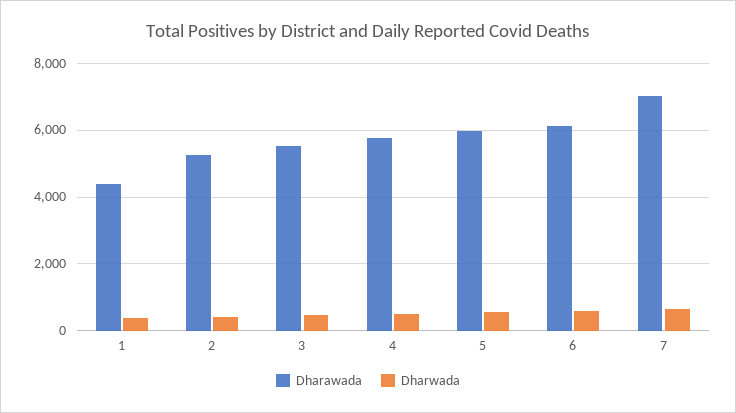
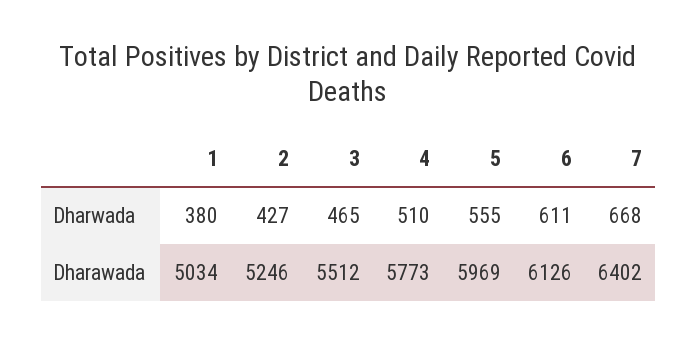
  {
    "Dharawada": {
-     "1": 4400,
+     "1": 5034,
      "2": 5246,
      "3": 5512,
      "4": 5773,
      "5": 5969,
      "6": 6126,
-     "7": 7000
+     "7": 6402
    },
    "Dharwada": {
      "1": 380,
      "2": 427,
      "3": 465,
      "4": 510,
      "5": 555,
      "6": 611,
      "7": 668
    }
  }

